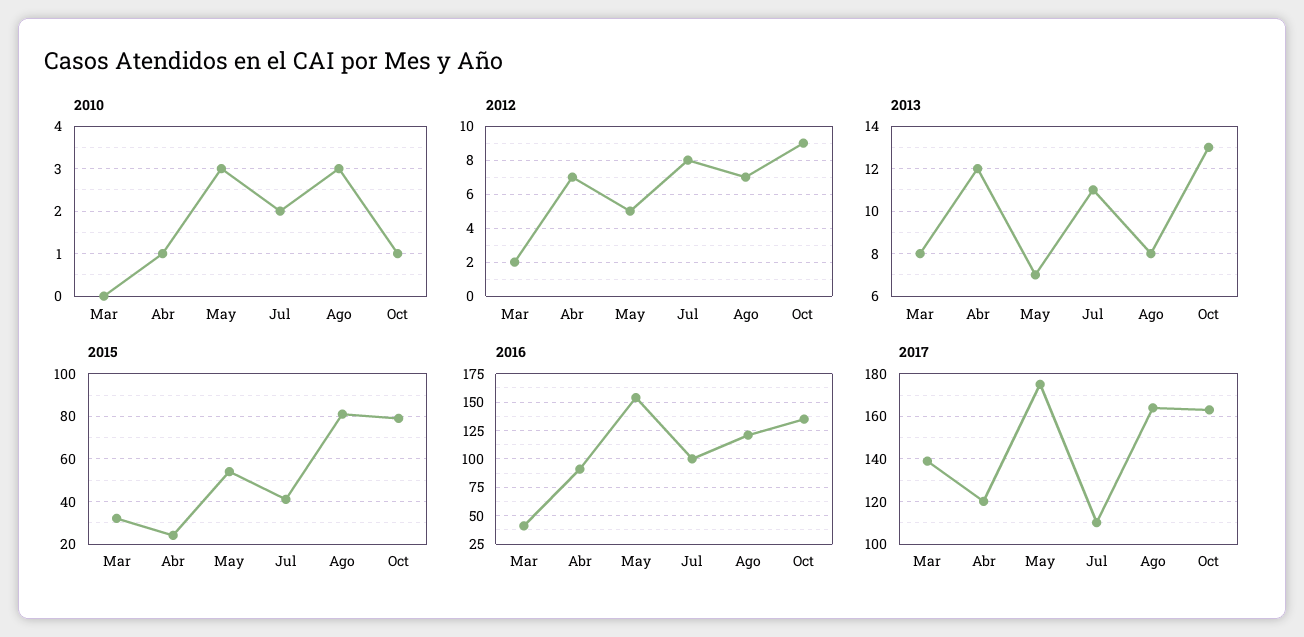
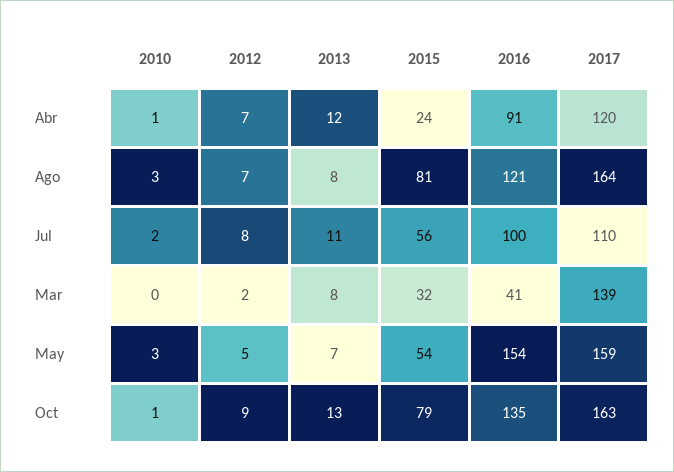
  {
    "2010": {
      "Mar": 0,
      "Abr": 1,
      "May": 3,
      "Jul": 2,
      "Ago": 3,
      "Oct": 1
    },
    "2012": {
      "Mar": 2,
      "Abr": 7,
      "May": 5,
      "Jul": 8,
      "Ago": 7,
      "Oct": 9
    },
    "2013": {
      "Mar": 8,
      "Abr": 12,
      "May": 7,
      "Jul": 11,
      "Ago": 8,
      "Oct": 13
    },
    "2015": {
      "Mar": 32,
      "Abr": 24,
      "May": 54,
-     "Jul": 40,
+     "Jul": 56,
      "Ago": 81,
      "Oct": 79
    },
    "2016": {
      "Mar": 41,
      "Abr": 91,
      "May": 154,
      "Jul": 100,
      "Ago": 121,
      "Oct": 135
    },
    "2017": {
      "Mar": 139,
      "Abr": 120,
-     "May": 175,
+     "May": 159,
      "Jul": 110,
      "Ago": 164,
      "Oct": 163
    }
  }

